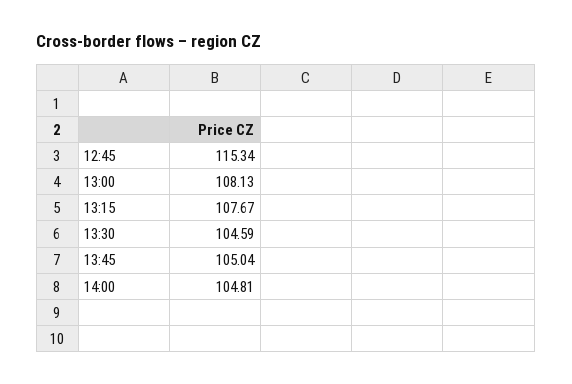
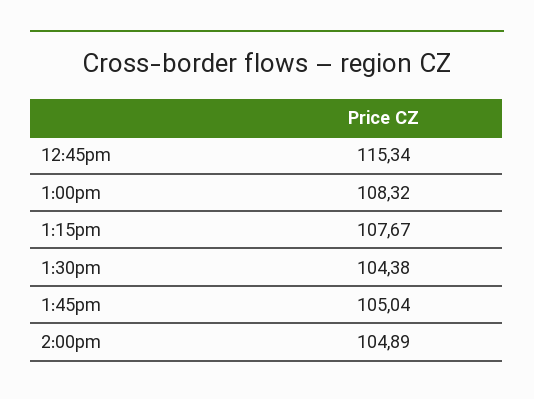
  {
    "12:45": 115.34,
-   "13:00": 108.13,
+   "13:00": 108.32,
    "13:15": 107.67,
-   "13:30": 104.59,
+   "13:30": 104.38,
    "13:45": 105.04,
-   "14:00": 104.81
+   "14:00": 104.89
  }

